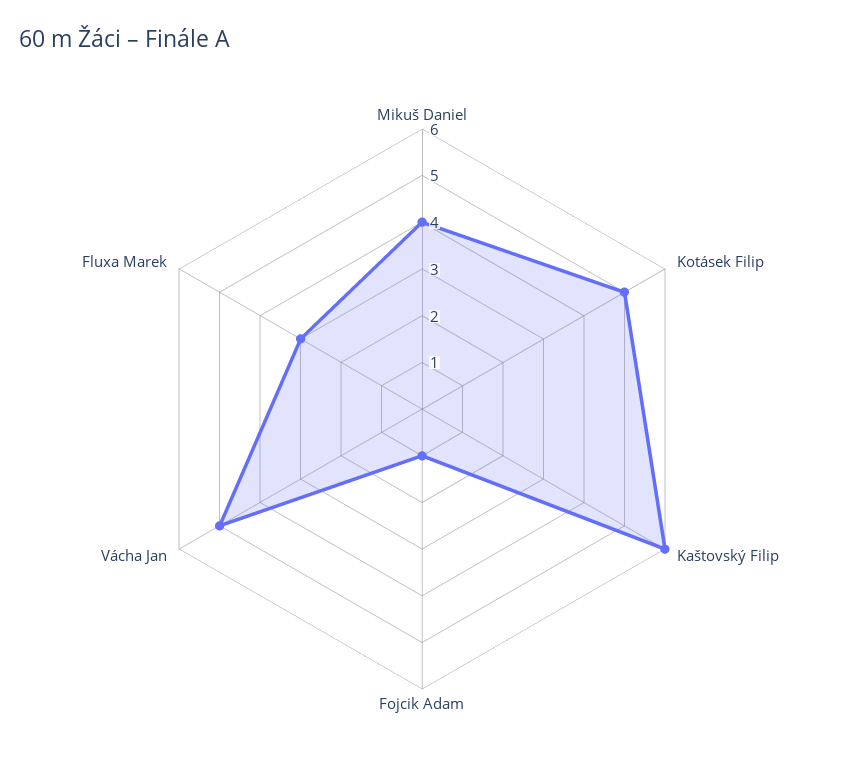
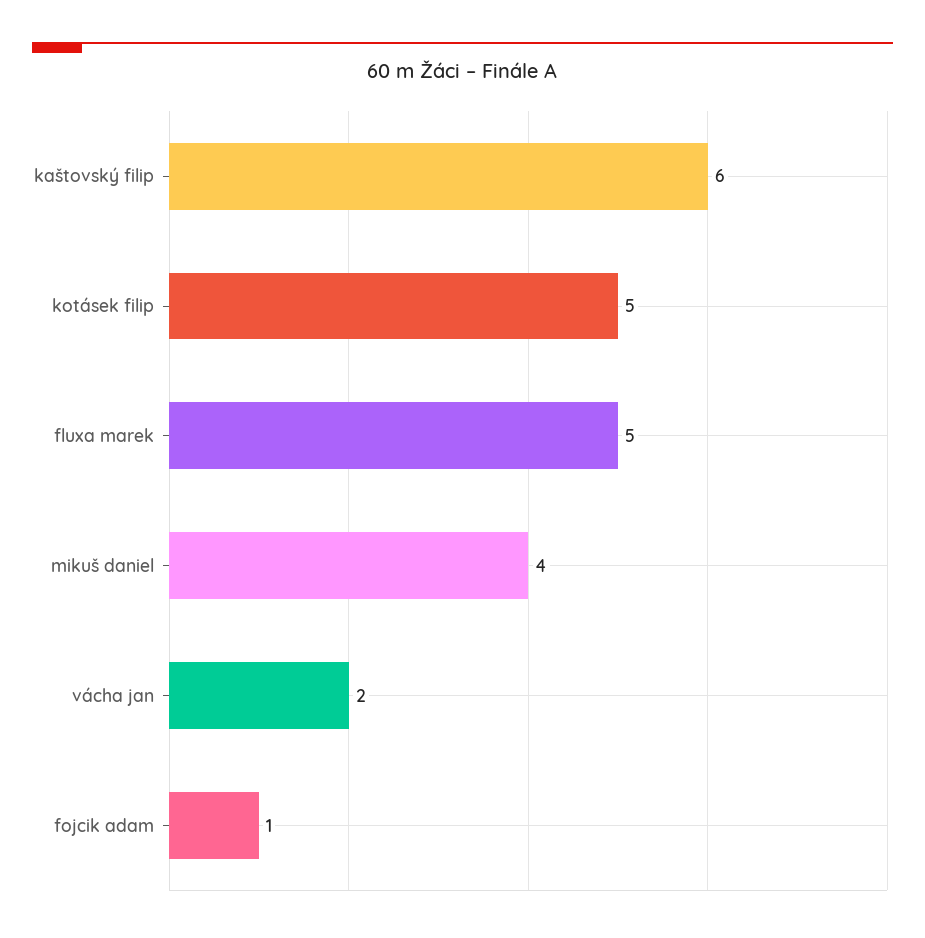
  {
    "Mikuš Daniel": 4,
    "Kotásek Filip": 5,
    "Kaštovský Filip": 6,
    "Fojcik Adam": 1,
-   "Vácha Jan": 5,
+   "Vácha Jan": 2,
-   "Fluxa Marek": 3
+   "Fluxa Marek": 5
  }

